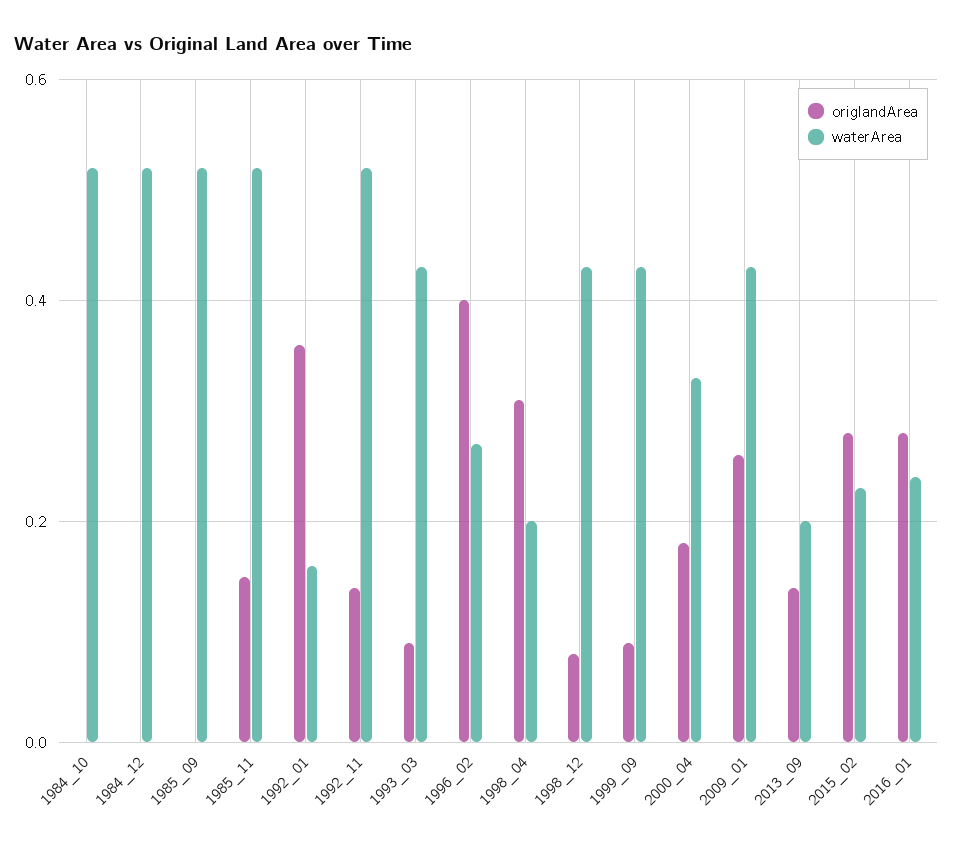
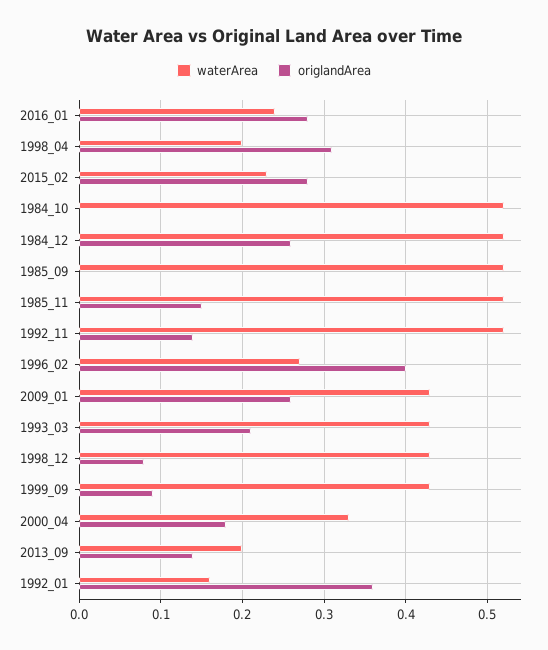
  {
    "origlandArea": {
      "1984_10": 0,
-     "1984_12": 0,
+     "1984_12": 0.26,
      "1985_09": 0,
      "1985_11": 0.15,
      "1992_01": 0.36,
      "1992_11": 0.14,
-     "1993_03": 0.1,
+     "1993_03": 0.21,
      "1996_02": 0.4,
      "1998_04": 0.31,
      "1998_12": 0.08,
      "1999_09": 0.09,
      "2000_04": 0.18,
      "2009_01": 0.26,
      "2013_09": 0.14,
      "2015_02": 0.28,
      "2016_01": 0.28
    },
    "waterArea": {
      "1984_10": 0.52,
      "1984_12": 0.52,
      "1985_09": 0.52,
      "1985_11": 0.52,
      "1992_01": 0.16,
      "1992_11": 0.52,
      "1993_03": 0.43,
      "1996_02": 0.27,
      "1998_04": 0.2,
      "1998_12": 0.43,
      "1999_09": 0.43,
      "2000_04": 0.33,
      "2009_01": 0.43,
      "2013_09": 0.2,
      "2015_02": 0.23,
      "2016_01": 0.24
    }
  }

